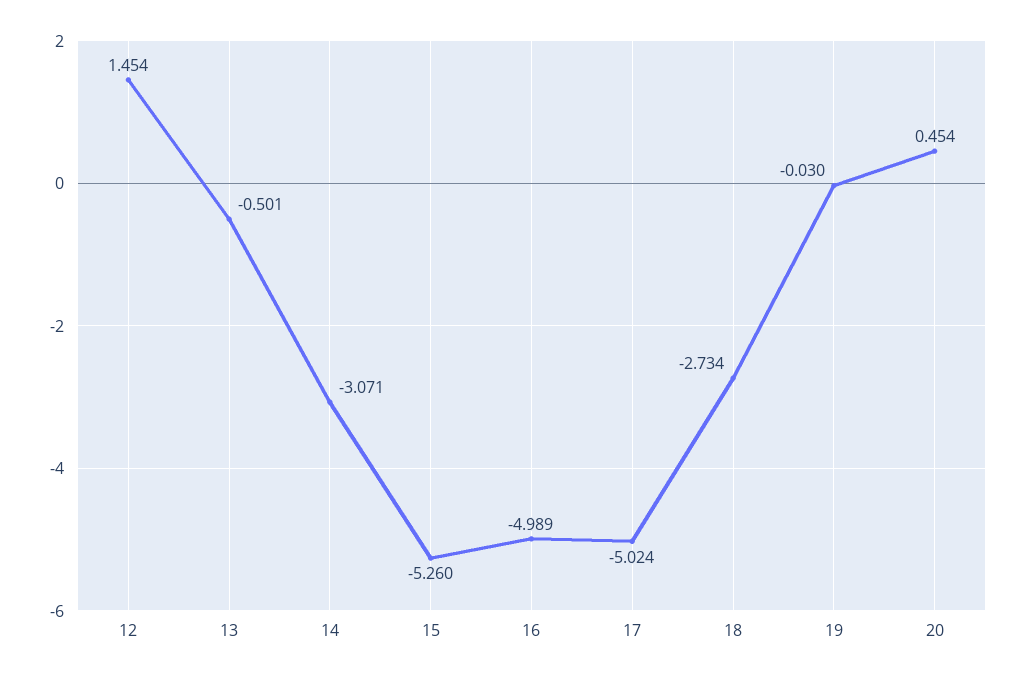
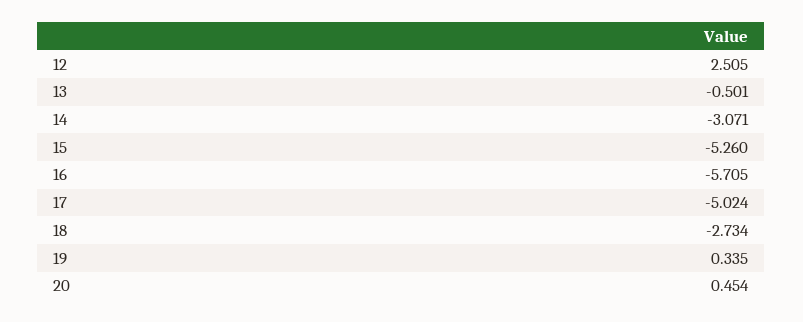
  {
-   "12": 1.454,
+   "12": 2.505,
    "13": -0.501,
    "14": -3.071,
    "15": -5.26,
-   "16": -4.989,
+   "16": -5.705,
    "17": -5.024,
    "18": -2.734,
-   "19": -0.03,
+   "19": 0.335,
    "20": 0.454
  }

